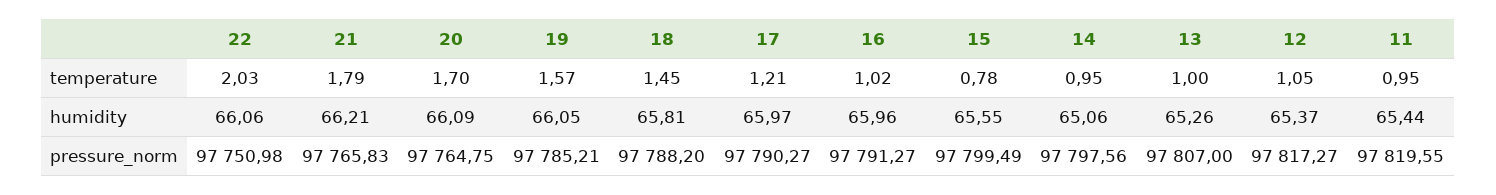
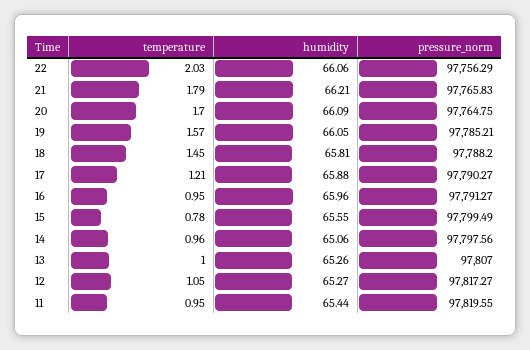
  {
    "22": {
      "temperature": 2.03,
      "humidity": 66.06,
-     "pressure_norm": 97750.98
+     "pressure_norm": 97756.29
    },
    "21": {
      "temperature": 1.79,
      "humidity": 66.21,
      "pressure_norm": 97765.83
    },
    "20": {
      "temperature": 1.7,
      "humidity": 66.09,
      "pressure_norm": 97764.75
    },
    "19": {
      "temperature": 1.57,
      "humidity": 66.05,
      "pressure_norm": 97785.21
    },
    "18": {
      "temperature": 1.45,
      "humidity": 65.81,
      "pressure_norm": 97788.2
    },
    "17": {
      "temperature": 1.21,
-     "humidity": 65.97,
+     "humidity": 65.88,
      "pressure_norm": 97790.27
    },
    "16": {
-     "temperature": 1.02,
+     "temperature": 0.95,
      "humidity": 65.96,
      "pressure_norm": 97791.27
    },
    "15": {
      "temperature": 0.78,
      "humidity": 65.55,
      "pressure_norm": 97799.49
    },
    "14": {
-     "temperature": 0.95,
+     "temperature": 0.96,
      "humidity": 65.06,
      "pressure_norm": 97797.56
    },
    "13": {
      "temperature": 1,
      "humidity": 65.26,
      "pressure_norm": 97807
    },
    "12": {
      "temperature": 1.05,
-     "humidity": 65.37,
+     "humidity": 65.27,
      "pressure_norm": 97817.27
    },
    "11": {
      "temperature": 0.95,
      "humidity": 65.44,
      "pressure_norm": 97819.55
    }
  }

